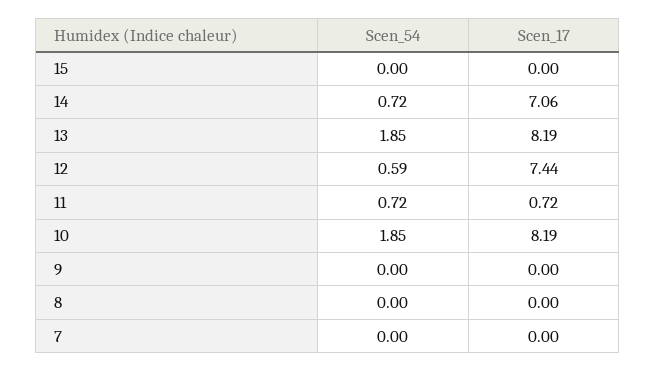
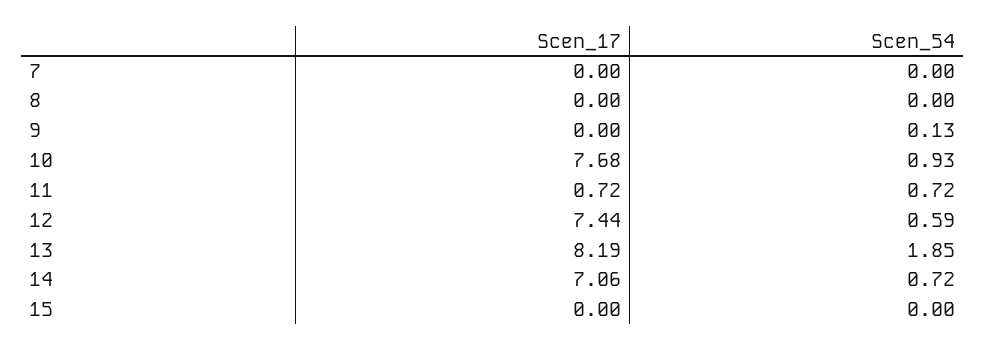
  {
    "Scen_54": {
      "15": 0,
      "14": 0.72,
      "13": 1.85,
      "12": 0.59,
      "11": 0.72,
-     "10": 1.85,
+     "10": 0.93,
-     "9": 0,
+     "9": 0.13,
      "8": 0,
      "7": 0
    },
    "Scen_17": {
      "15": 0,
      "14": 7.06,
      "13": 8.19,
      "12": 7.44,
      "11": 0.72,
-     "10": 8.19,
+     "10": 7.68,
      "9": 0,
      "8": 0,
      "7": 0
    }
  }

